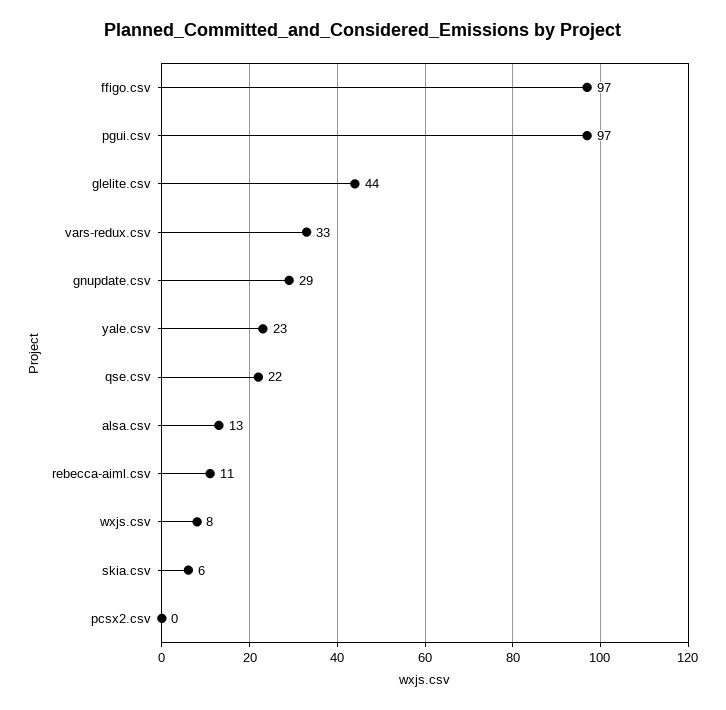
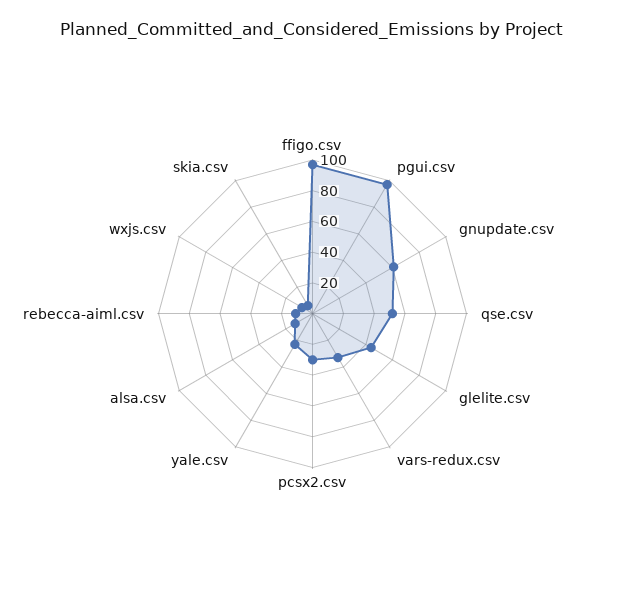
  {
    "ffigo.csv": 97,
    "pgui.csv": 97,
    "glelite.csv": 44,
    "vars-redux.csv": 33,
-   "gnupdate.csv": 29,
+   "gnupdate.csv": 60,
    "yale.csv": 23,
-   "qse.csv": 22,
+   "qse.csv": 50,
    "alsa.csv": 13,
    "rebecca-aiml.csv": 11,
    "wxjs.csv": 8,
    "skia.csv": 6,
-   "pcsx2.csv": 0
+   "pcsx2.csv": 30
  }

